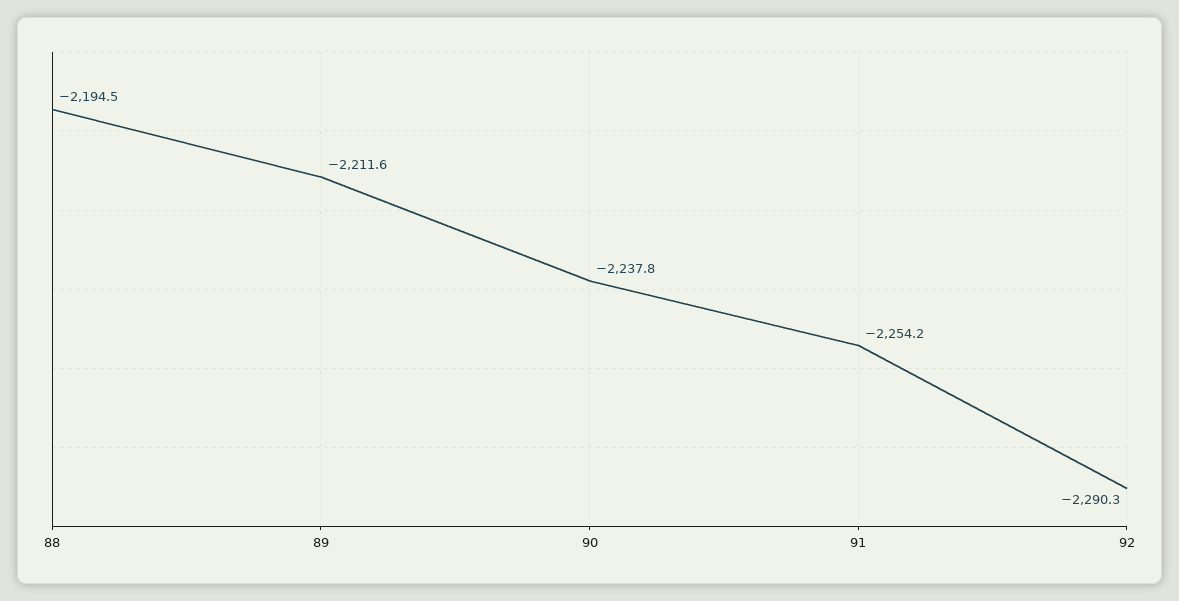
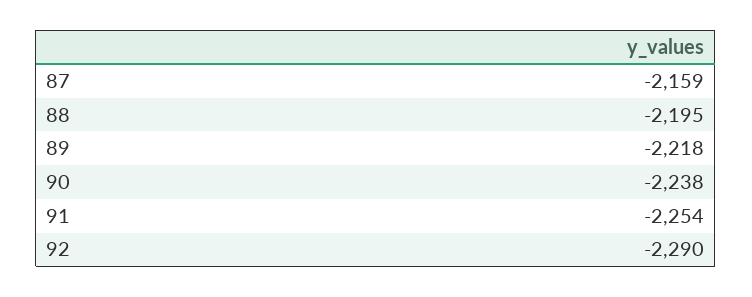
  {
    "88": -2194.5,
-   "89": -2211.6,
+   "89": -2218,
    "90": -2237.8,
    "91": -2254.2,
-   "92": -2290.3
+   "92": -2290.3,
+   "87": -2159
  }

